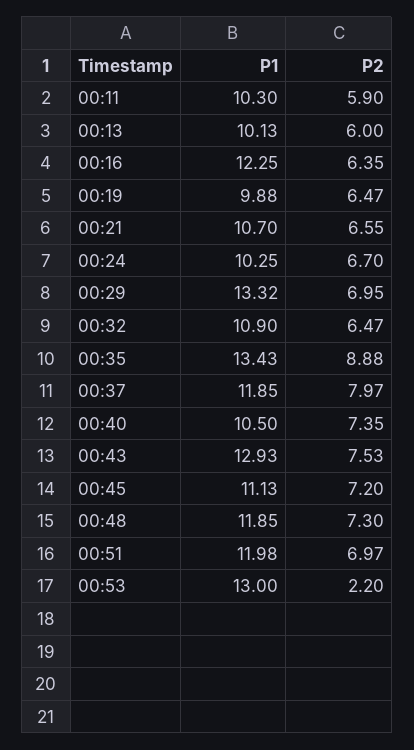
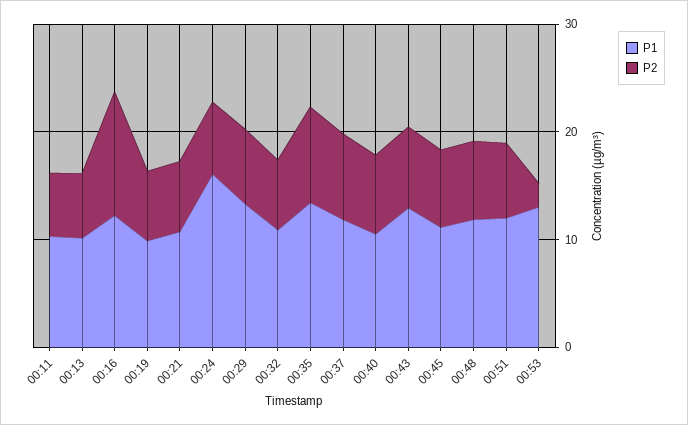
  {
    "P1": {
      "00:11": 10.3,
      "00:13": 10.13,
      "00:16": 12.25,
      "00:19": 9.88,
      "00:21": 10.7,
-     "00:24": 10.25,
+     "00:24": 16,
      "00:29": 13.32,
      "00:32": 10.9,
      "00:35": 13.43,
      "00:37": 11.85,
      "00:40": 10.5,
      "00:43": 12.93,
      "00:45": 11.13,
      "00:48": 11.85,
      "00:51": 11.98,
      "00:53": 13
    },
    "P2": {
      "00:11": 5.9,
      "00:13": 6,
-     "00:16": 6.35,
+     "00:16": 12,
      "00:19": 6.47,
      "00:21": 6.55,
      "00:24": 6.7,
      "00:29": 6.95,
      "00:32": 6.47,
      "00:35": 8.88,
      "00:37": 7.97,
      "00:40": 7.35,
      "00:43": 7.53,
      "00:45": 7.2,
      "00:48": 7.3,
      "00:51": 6.97,
      "00:53": 2.2
    }
  }

